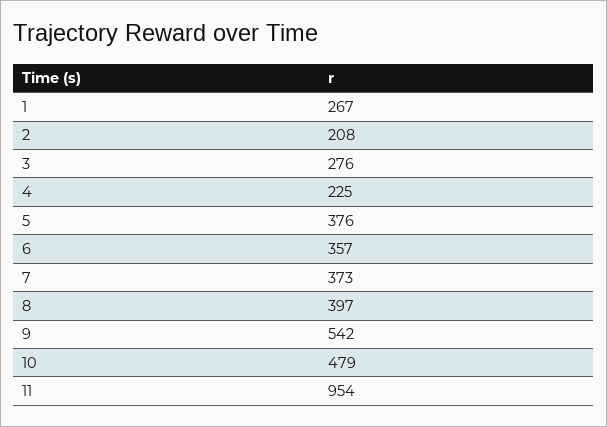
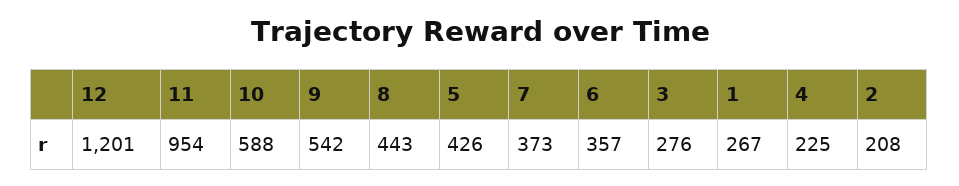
  {
    "1": 267,
    "2": 208,
    "3": 276,
    "4": 225,
-   "5": 376,
+   "5": 426,
    "6": 357,
    "7": 373,
-   "8": 397,
+   "8": 443,
    "9": 542,
-   "10": 479,
+   "10": 588,
-   "11": 954
+   "11": 954,
+   "12": 1201
  }

